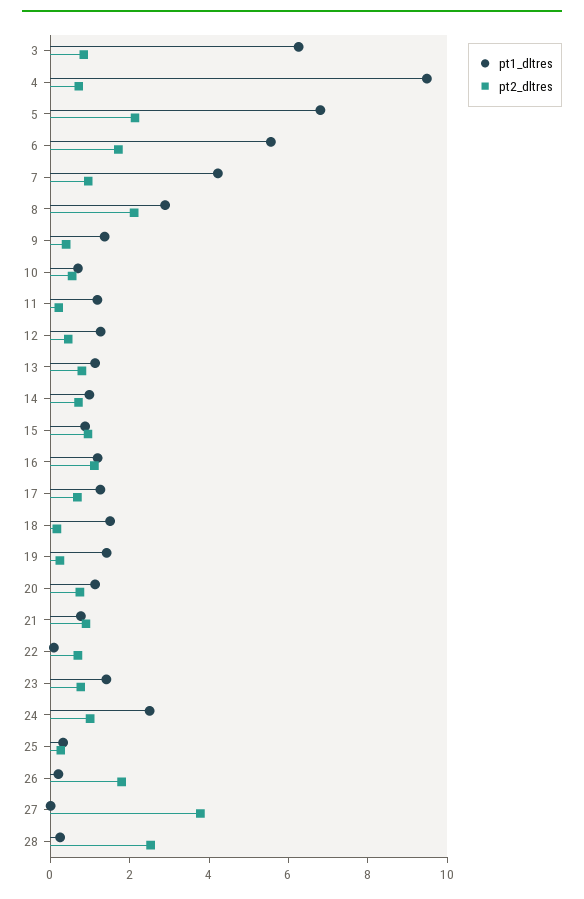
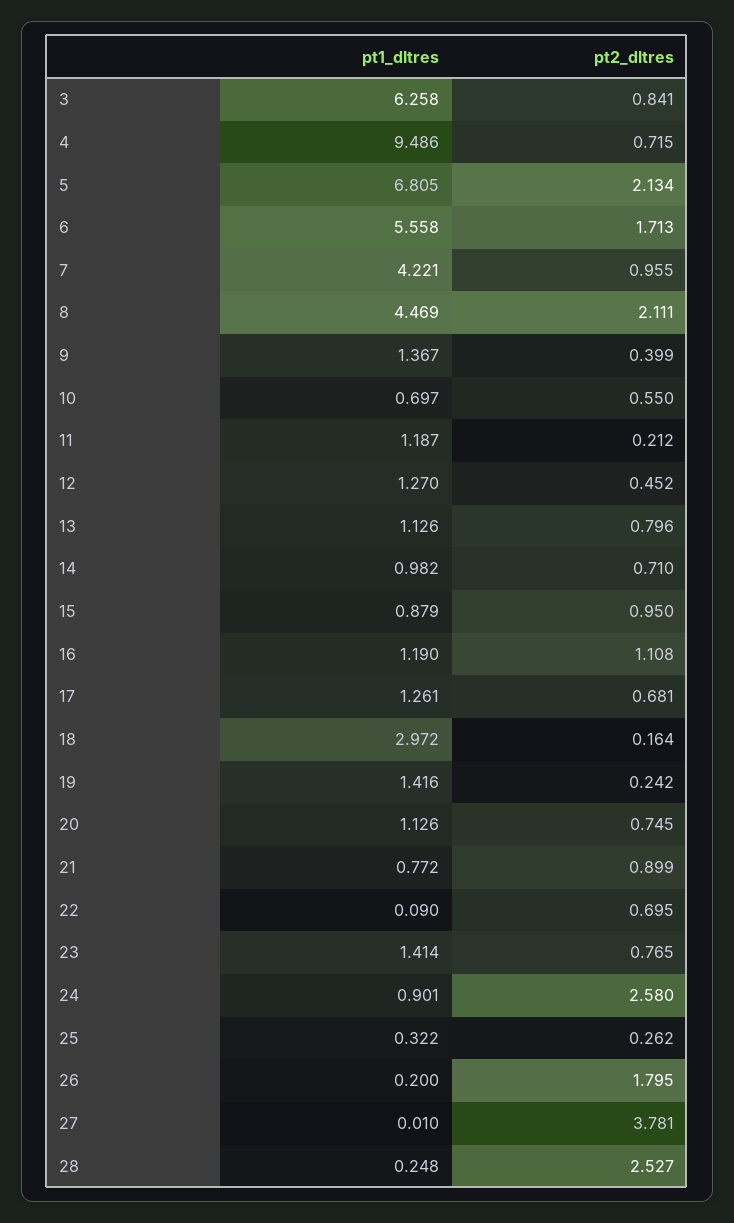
  {
    "pt1_dltres": {
      "3": 6.258,
      "4": 9.486,
      "5": 6.805,
      "6": 5.558,
      "7": 4.221,
-     "8": 3,
+     "8": 4.469,
      "9": 1.367,
      "10": 0.697,
      "11": 1.187,
      "12": 1.27,
      "13": 1.126,
      "14": 0.982,
      "15": 0.879,
      "16": 1.19,
      "17": 1.261,
-     "18": 1.5,
+     "18": 2.972,
      "19": 1.416,
      "20": 1.126,
      "21": 0.772,
      "22": 0.09,
      "23": 1.414,
-     "24": 2.5,
+     "24": 0.901,
      "25": 0.322,
      "26": 0.2,
      "27": 0.01,
      "28": 0.248
    },
    "pt2_dltres": {
      "3": 0.841,
      "4": 0.715,
      "5": 2.134,
      "6": 1.713,
      "7": 0.955,
      "8": 2.111,
      "9": 0.399,
      "10": 0.55,
      "11": 0.212,
      "12": 0.452,
      "13": 0.796,
      "14": 0.71,
      "15": 0.95,
      "16": 1.108,
      "17": 0.681,
      "18": 0.164,
      "19": 0.242,
      "20": 0.745,
      "21": 0.899,
      "22": 0.695,
      "23": 0.765,
-     "24": 1,
+     "24": 2.58,
      "25": 0.262,
      "26": 1.795,
      "27": 3.781,
      "28": 2.527
    }
  }

